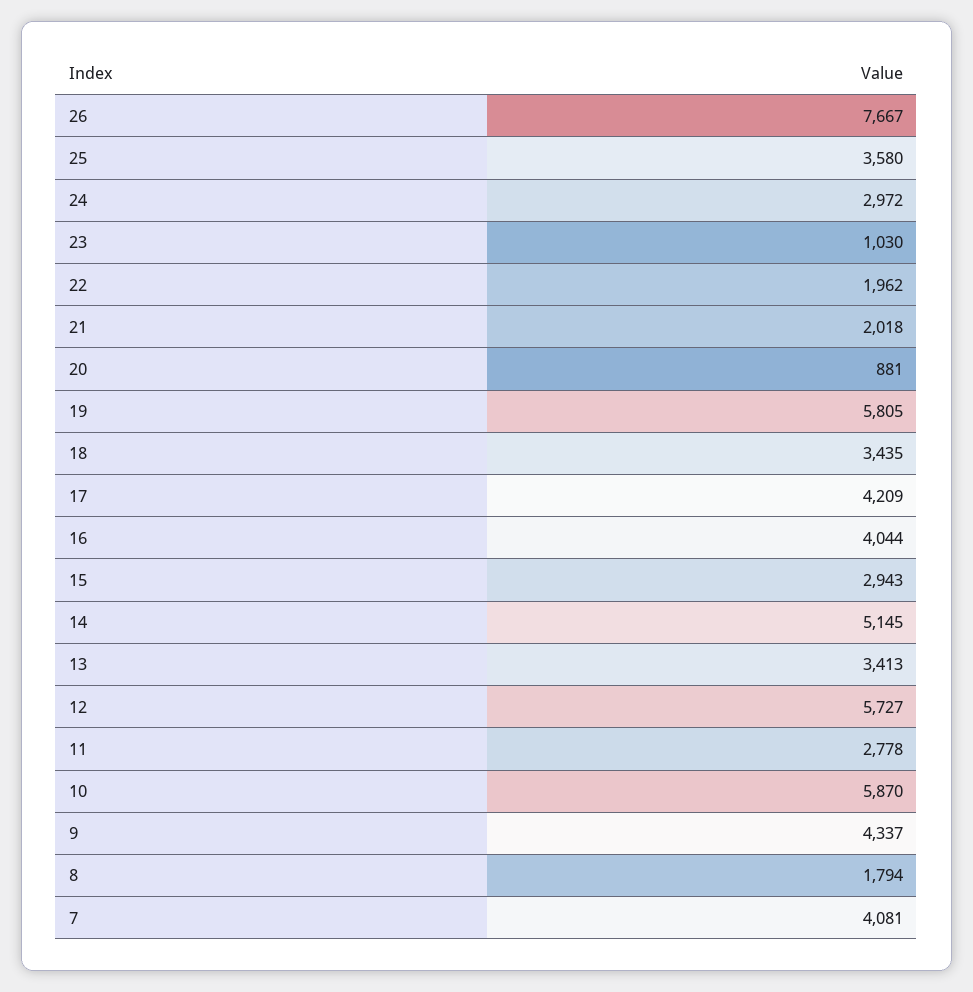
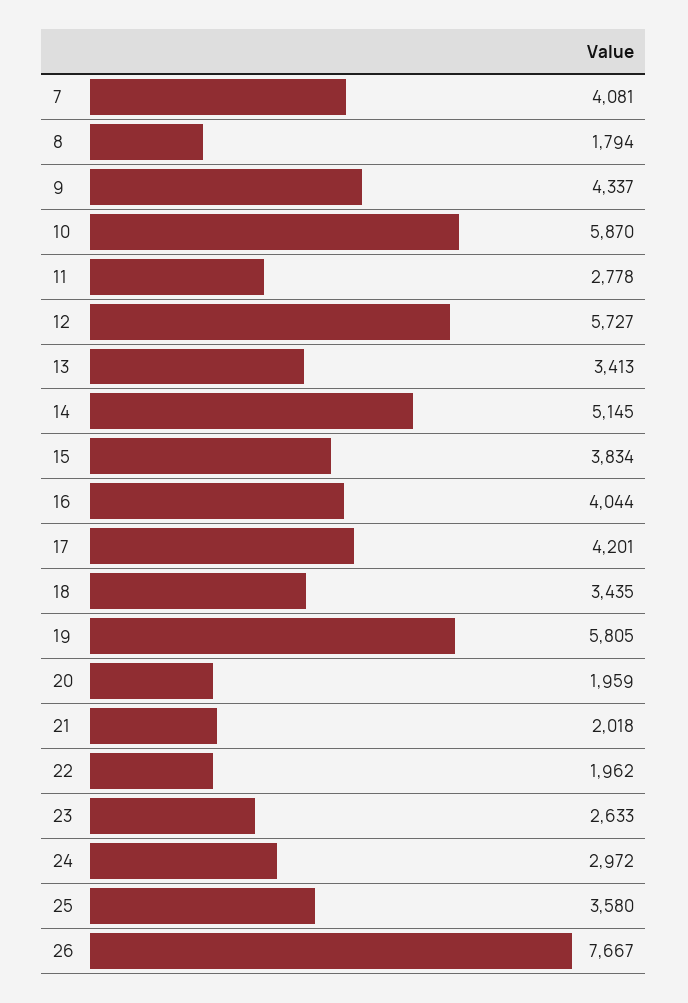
  {
    "26": 7667,
    "25": 3580,
    "24": 2972,
-   "23": 1030,
+   "23": 2633,
    "22": 1962,
    "21": 2018,
-   "20": 881,
+   "20": 1959,
    "19": 5805,
    "18": 3435,
-   "17": 4209,
+   "17": 4201,
    "16": 4044,
-   "15": 2943,
+   "15": 3834,
    "14": 5145,
    "13": 3413,
    "12": 5727,
    "11": 2778,
    "10": 5870,
    "9": 4337,
    "8": 1794,
    "7": 4081
  }

